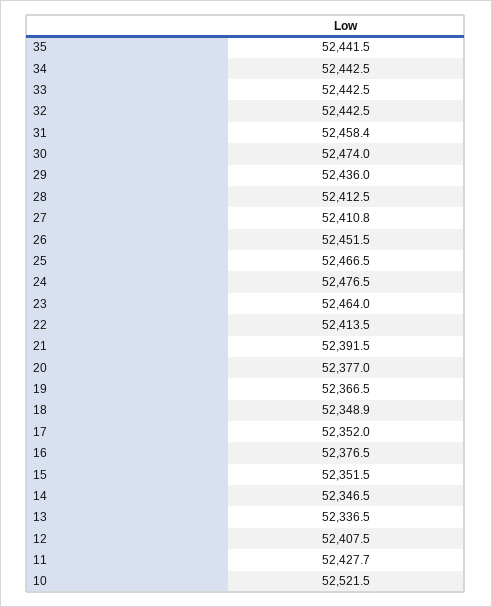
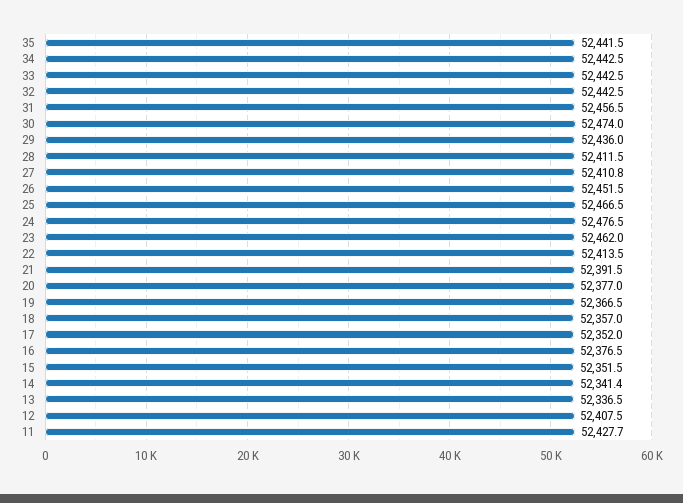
  {
    "35": 52441.5,
    "34": 52442.5,
    "33": 52442.5,
    "32": 52442.5,
-   "31": 52458.4,
+   "31": 52456.5,
    "30": 52474,
    "29": 52436,
-   "28": 52412.5,
+   "28": 52411.5,
    "27": 52410.8,
    "26": 52451.5,
    "25": 52466.5,
    "24": 52476.5,
-   "23": 52464,
+   "23": 52462,
    "22": 52413.5,
    "21": 52391.5,
    "20": 52377,
    "19": 52366.5,
-   "18": 52348.9,
+   "18": 52357,
    "17": 52352,
    "16": 52376.5,
    "15": 52351.5,
-   "14": 52346.5,
+   "14": 52341.4,
    "13": 52336.5,
    "12": 52407.5,
-   "11": 52427.7,
+   "11": 52427.7
-   "10": 52521.5
  }

